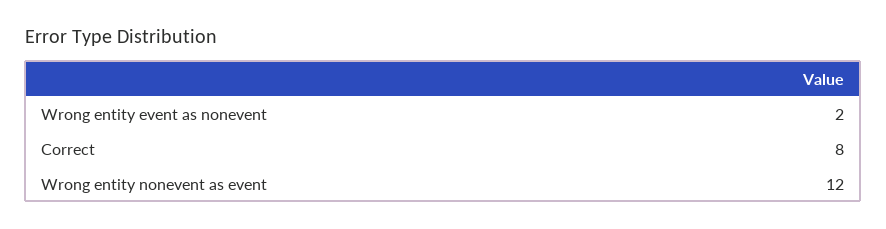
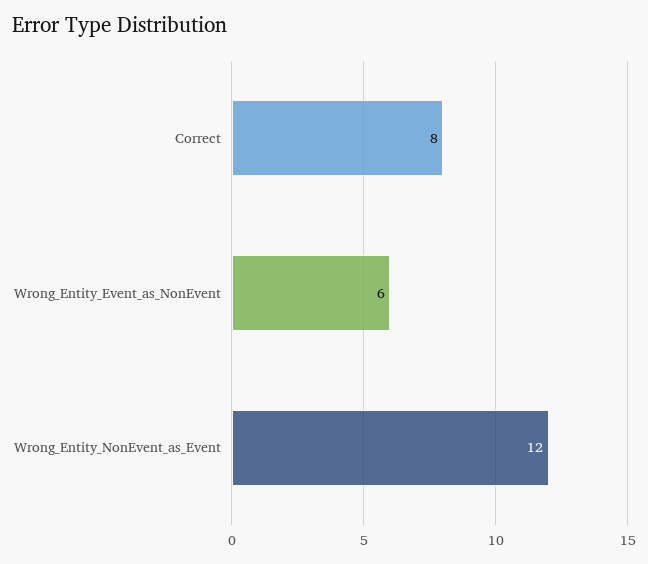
  {
-   "Wrong entity event as nonevent": 2,
+   "Wrong entity event as nonevent": 6,
    "Correct": 8,
    "Wrong entity nonevent as event": 12
  }

